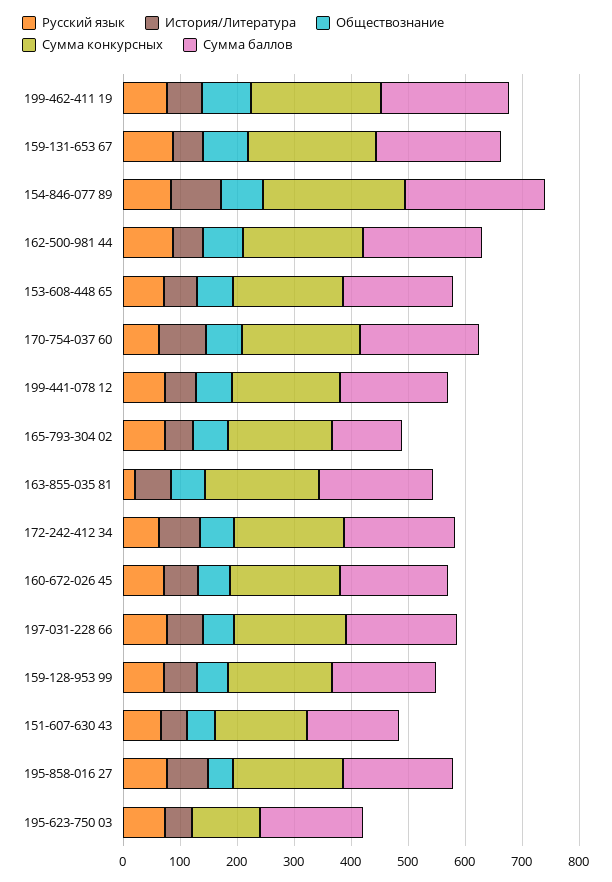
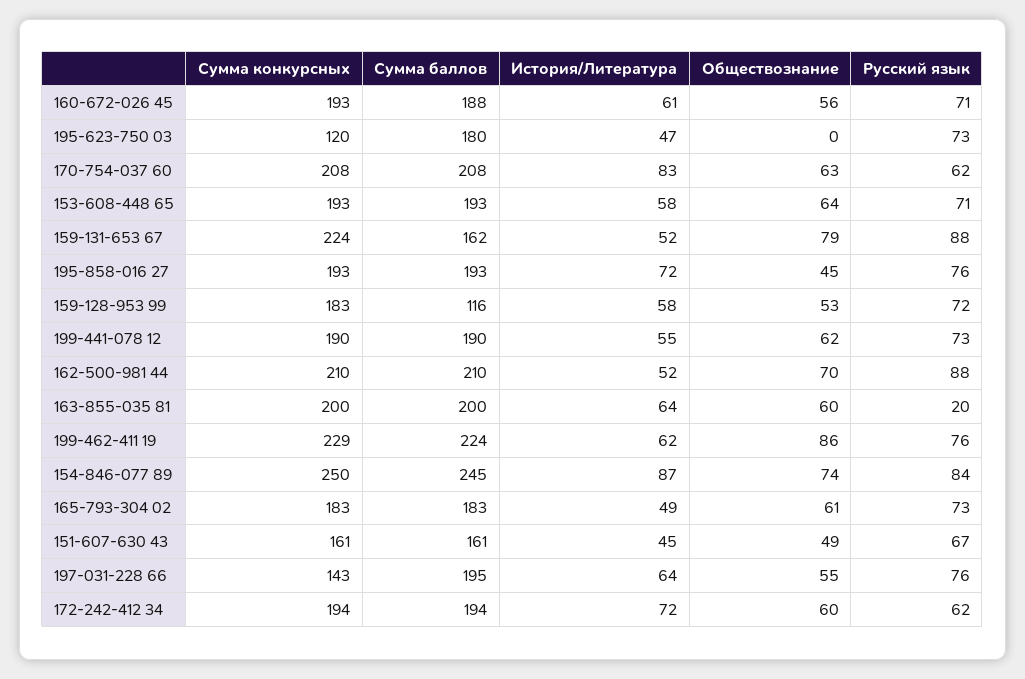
  {
    "Русский язык": {
      "199-462-411 19": 76,
      "159-131-653 67": 88,
      "154-846-077 89": 84,
      "162-500-981 44": 88,
      "153-608-448 65": 71,
      "170-754-037 60": 62,
      "199-441-078 12": 73,
      "165-793-304 02": 73,
      "163-855-035 81": 20,
      "172-242-412 34": 62,
      "160-672-026 45": 71,
      "197-031-228 66": 76,
      "159-128-953 99": 72,
      "151-607-630 43": 67,
      "195-858-016 27": 76,
      "195-623-750 03": 73
    },
    "История/Литература": {
      "199-462-411 19": 62,
      "159-131-653 67": 52,
      "154-846-077 89": 87,
      "162-500-981 44": 52,
      "153-608-448 65": 58,
      "170-754-037 60": 83,
      "199-441-078 12": 55,
      "165-793-304 02": 49,
      "163-855-035 81": 64,
      "172-242-412 34": 72,
      "160-672-026 45": 61,
      "197-031-228 66": 64,
      "159-128-953 99": 58,
      "151-607-630 43": 45,
      "195-858-016 27": 72,
      "195-623-750 03": 47
    },
    "Обществознание": {
      "199-462-411 19": 86,
      "159-131-653 67": 79,
      "154-846-077 89": 74,
      "162-500-981 44": 70,
      "153-608-448 65": 64,
      "170-754-037 60": 63,
      "199-441-078 12": 62,
      "165-793-304 02": 61,
      "163-855-035 81": 60,
      "172-242-412 34": 60,
      "160-672-026 45": 56,
      "197-031-228 66": 55,
      "159-128-953 99": 53,
      "151-607-630 43": 49,
      "195-858-016 27": 45,
      "195-623-750 03": 0
    },
    "Сумма конкурсных": {
      "199-462-411 19": 229,
      "159-131-653 67": 224,
      "154-846-077 89": 250,
      "162-500-981 44": 210,
      "153-608-448 65": 193,
      "170-754-037 60": 208,
      "199-441-078 12": 190,
      "165-793-304 02": 183,
      "163-855-035 81": 200,
      "172-242-412 34": 194,
      "160-672-026 45": 193,
-     "197-031-228 66": 200,
+     "197-031-228 66": 143,
      "159-128-953 99": 183,
      "151-607-630 43": 161,
      "195-858-016 27": 193,
      "195-623-750 03": 120
    },
    "Сумма баллов": {
      "199-462-411 19": 224,
-     "159-131-653 67": 220,
+     "159-131-653 67": 162,
      "154-846-077 89": 245,
      "162-500-981 44": 210,
      "153-608-448 65": 193,
      "170-754-037 60": 208,
      "199-441-078 12": 190,
-     "165-793-304 02": 120,
+     "165-793-304 02": 183,
      "163-855-035 81": 200,
      "172-242-412 34": 194,
      "160-672-026 45": 188,
      "197-031-228 66": 195,
-     "159-128-953 99": 180,
+     "159-128-953 99": 116,
      "151-607-630 43": 161,
      "195-858-016 27": 193,
      "195-623-750 03": 180
    }
  }

